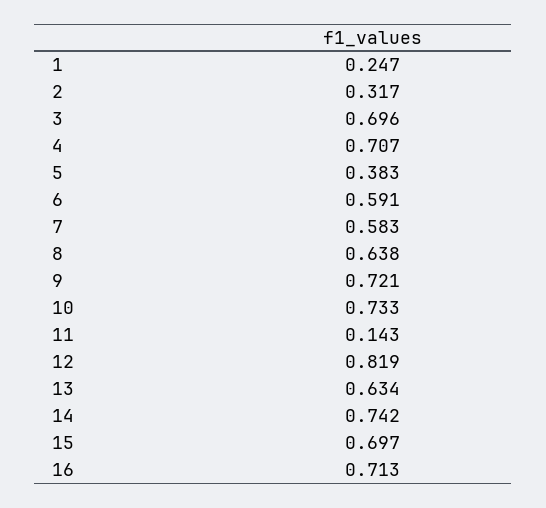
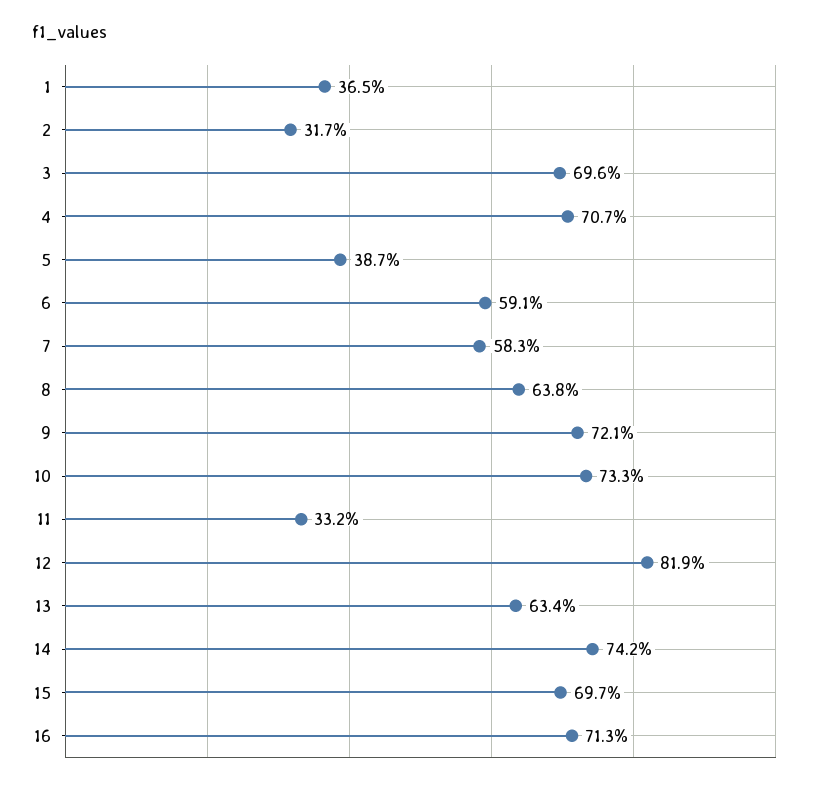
  {
-   "1": 0.247,
+   "1": 0.365,
    "2": 0.317,
    "3": 0.696,
    "4": 0.707,
-   "5": 0.383,
+   "5": 0.387,
    "6": 0.591,
    "7": 0.583,
    "8": 0.638,
    "9": 0.721,
    "10": 0.733,
-   "11": 0.143,
+   "11": 0.332,
    "12": 0.819,
    "13": 0.634,
    "14": 0.742,
    "15": 0.697,
    "16": 0.713
  }

